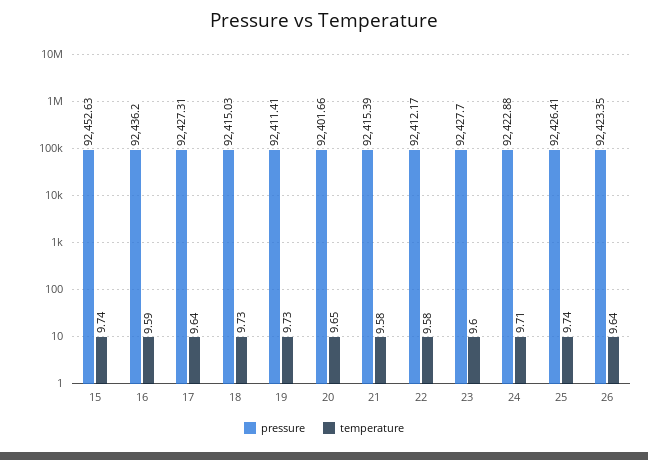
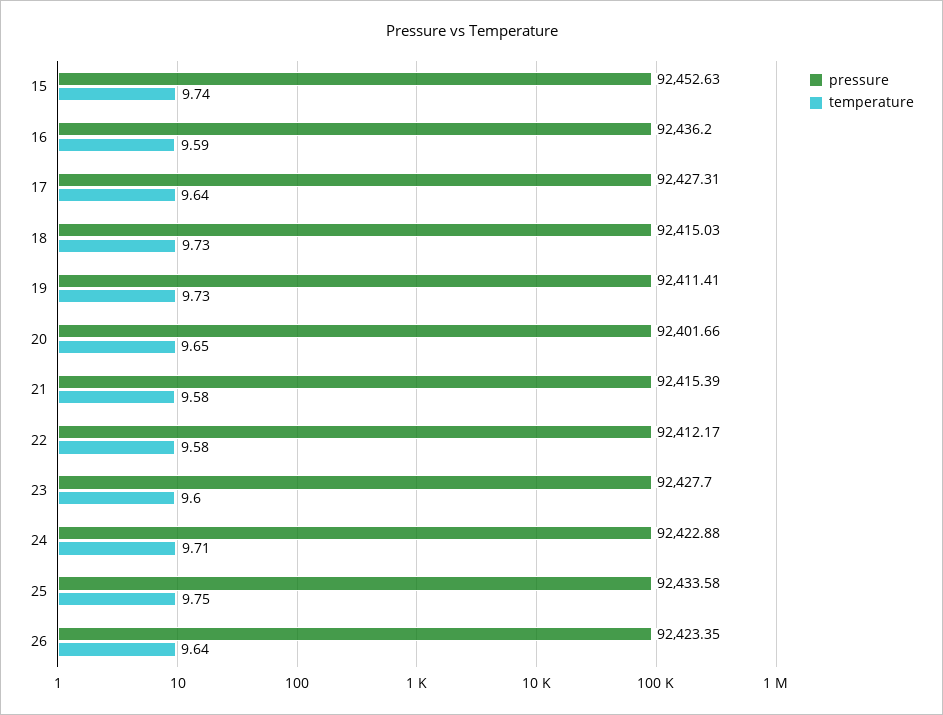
  {
    "pressure": {
      "15": 92452.63,
      "16": 92436.2,
      "17": 92427.31,
      "18": 92415.03,
      "19": 92411.41,
      "20": 92401.66,
      "21": 92415.39,
      "22": 92412.17,
      "23": 92427.7,
      "24": 92422.88,
-     "25": 92426.41,
+     "25": 92433.58,
      "26": 92423.35
    },
    "temperature": {
      "15": 9.74,
      "16": 9.59,
      "17": 9.64,
      "18": 9.73,
      "19": 9.73,
      "20": 9.65,
      "21": 9.58,
      "22": 9.58,
      "23": 9.6,
      "24": 9.71,
-     "25": 9.74,
+     "25": 9.75,
      "26": 9.64
    }
  }

